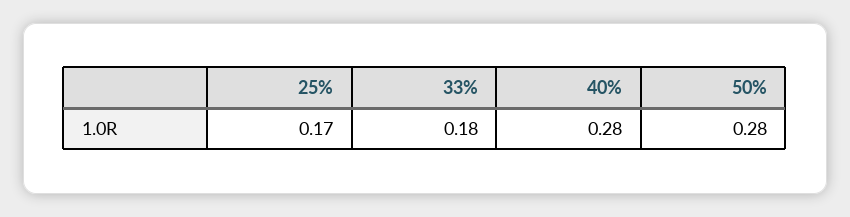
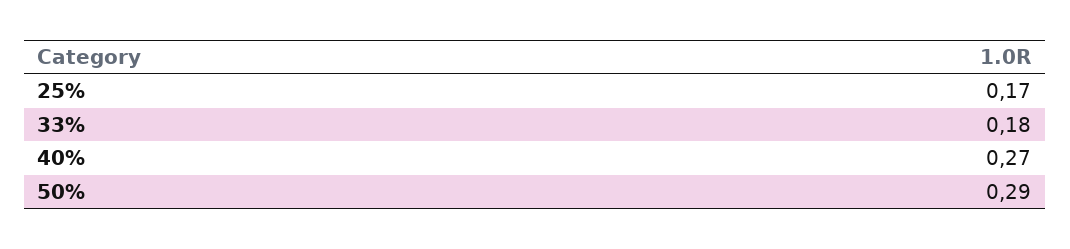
  {
    "25%": 0.17,
    "33%": 0.18,
-   "40%": 0.28,
+   "40%": 0.27,
-   "50%": 0.28
+   "50%": 0.29
  }

